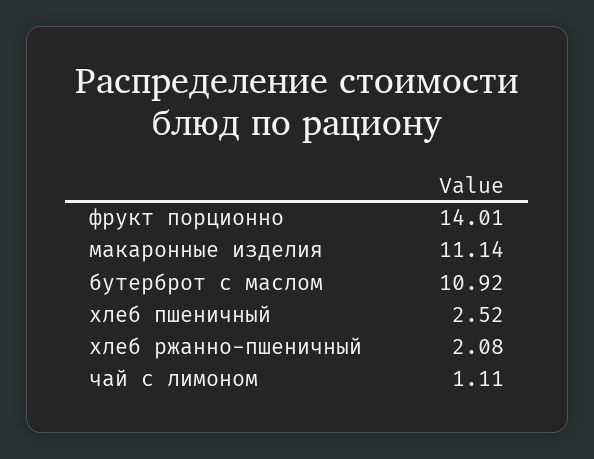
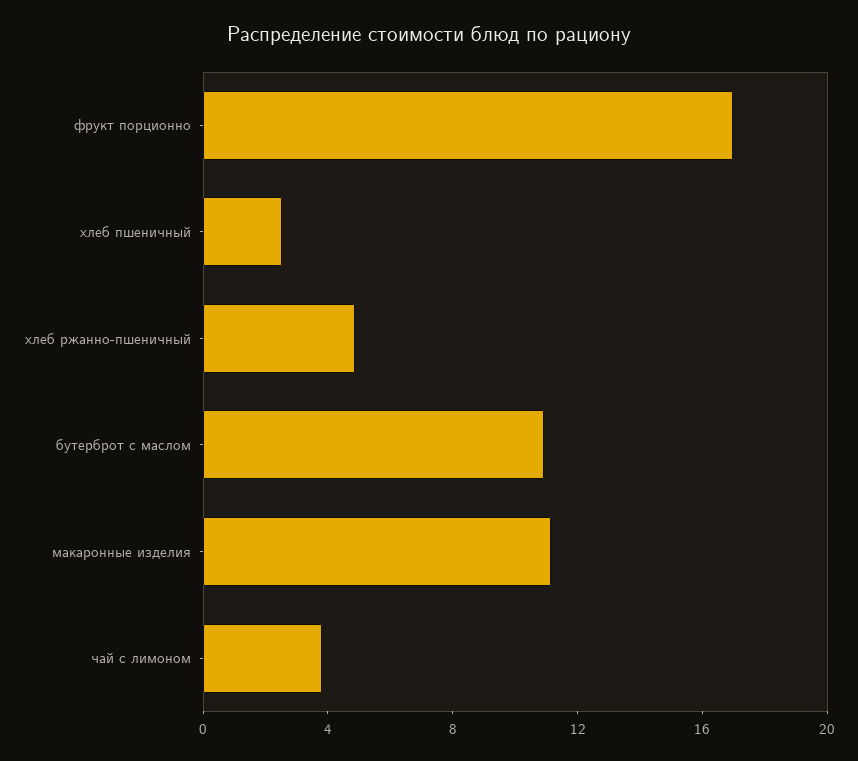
  {
-   "фрукт порционно": 14.01,
+   "фрукт порционно": 17,
    "макаронные изделия": 11.14,
    "бутерброт с маслом": 10.92,
    "хлеб пшеничный": 2.52,
-   "хлеб ржанно-пшеничный": 2.08,
+   "хлеб ржанно-пшеничный": 5,
-   "чай с лимоном": 1.11
+   "чай с лимоном": 4
  }

